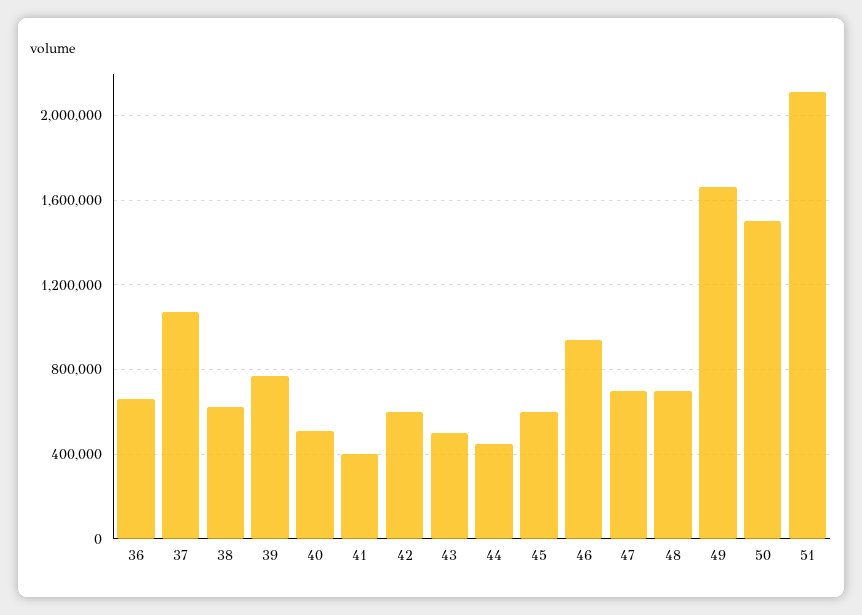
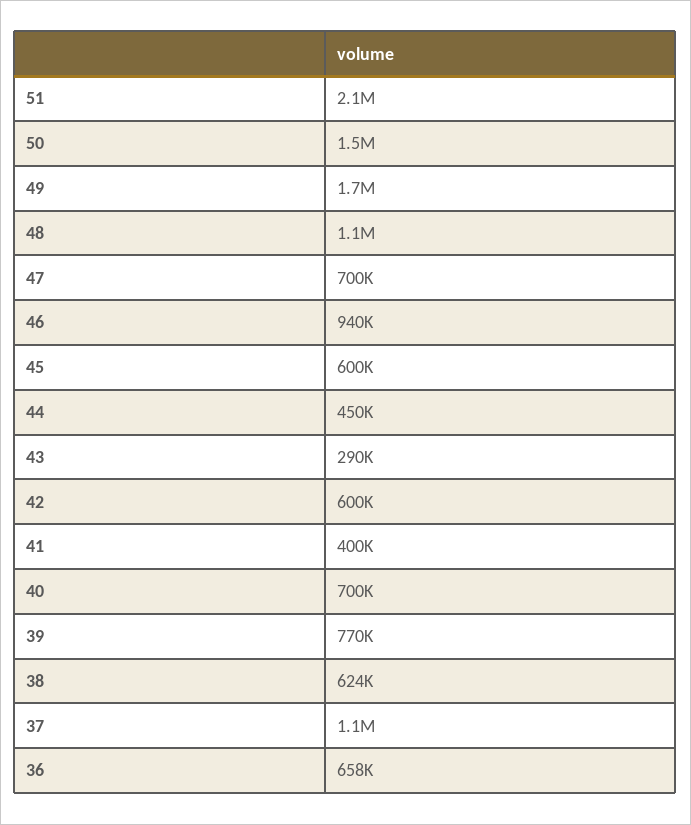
  {
    "36": 658000,
    "37": 1100000,
    "38": 624000,
    "39": 770000,
-   "40": 500000,
+   "40": 700000,
    "41": 400000,
    "42": 600000,
-   "43": 500000,
+   "43": 290000,
    "44": 450000,
    "45": 600000,
    "46": 940000,
    "47": 700000,
-   "48": 700000,
+   "48": 1100000,
    "49": 1700000,
    "50": 1500000,
    "51": 2100000
  }

